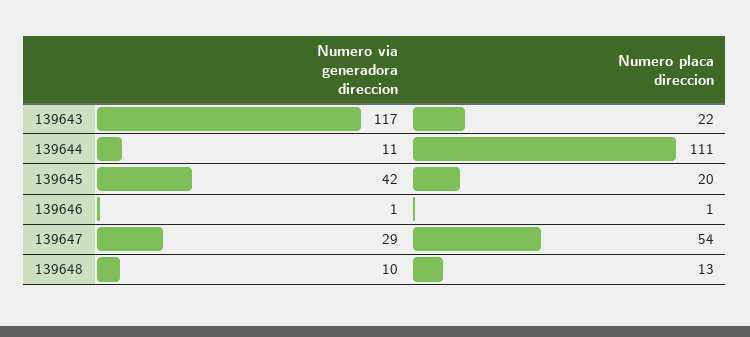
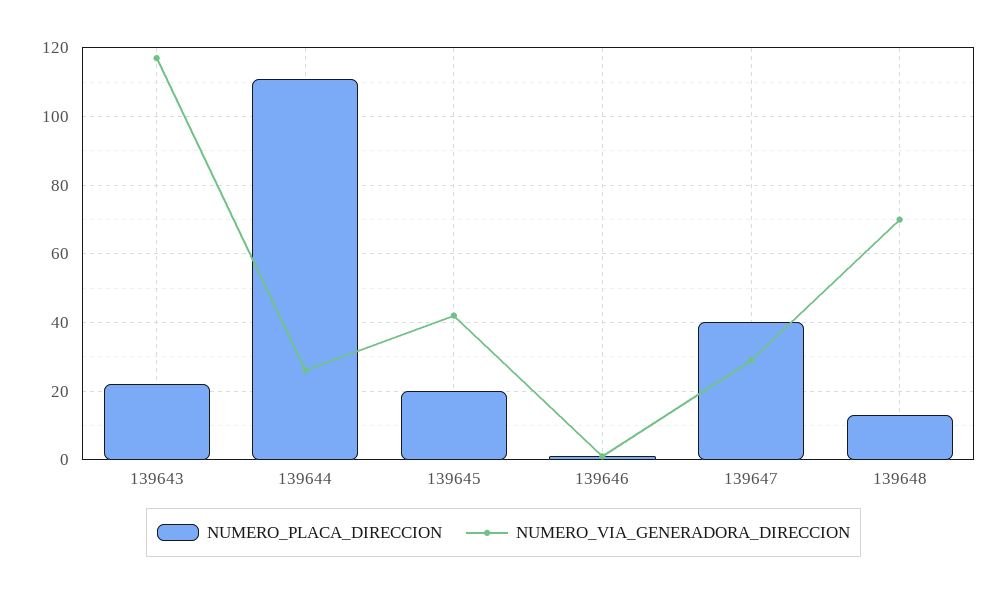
  {
    "Numero via generadora direccion": {
      "139643": 117,
-     "139644": 11,
+     "139644": 25,
      "139645": 42,
      "139646": 1,
      "139647": 29,
-     "139648": 10
+     "139648": 70
    },
    "Numero placa direccion": {
      "139643": 22,
      "139644": 111,
      "139645": 20,
      "139646": 1,
-     "139647": 54,
+     "139647": 40,
      "139648": 13
    }
  }

